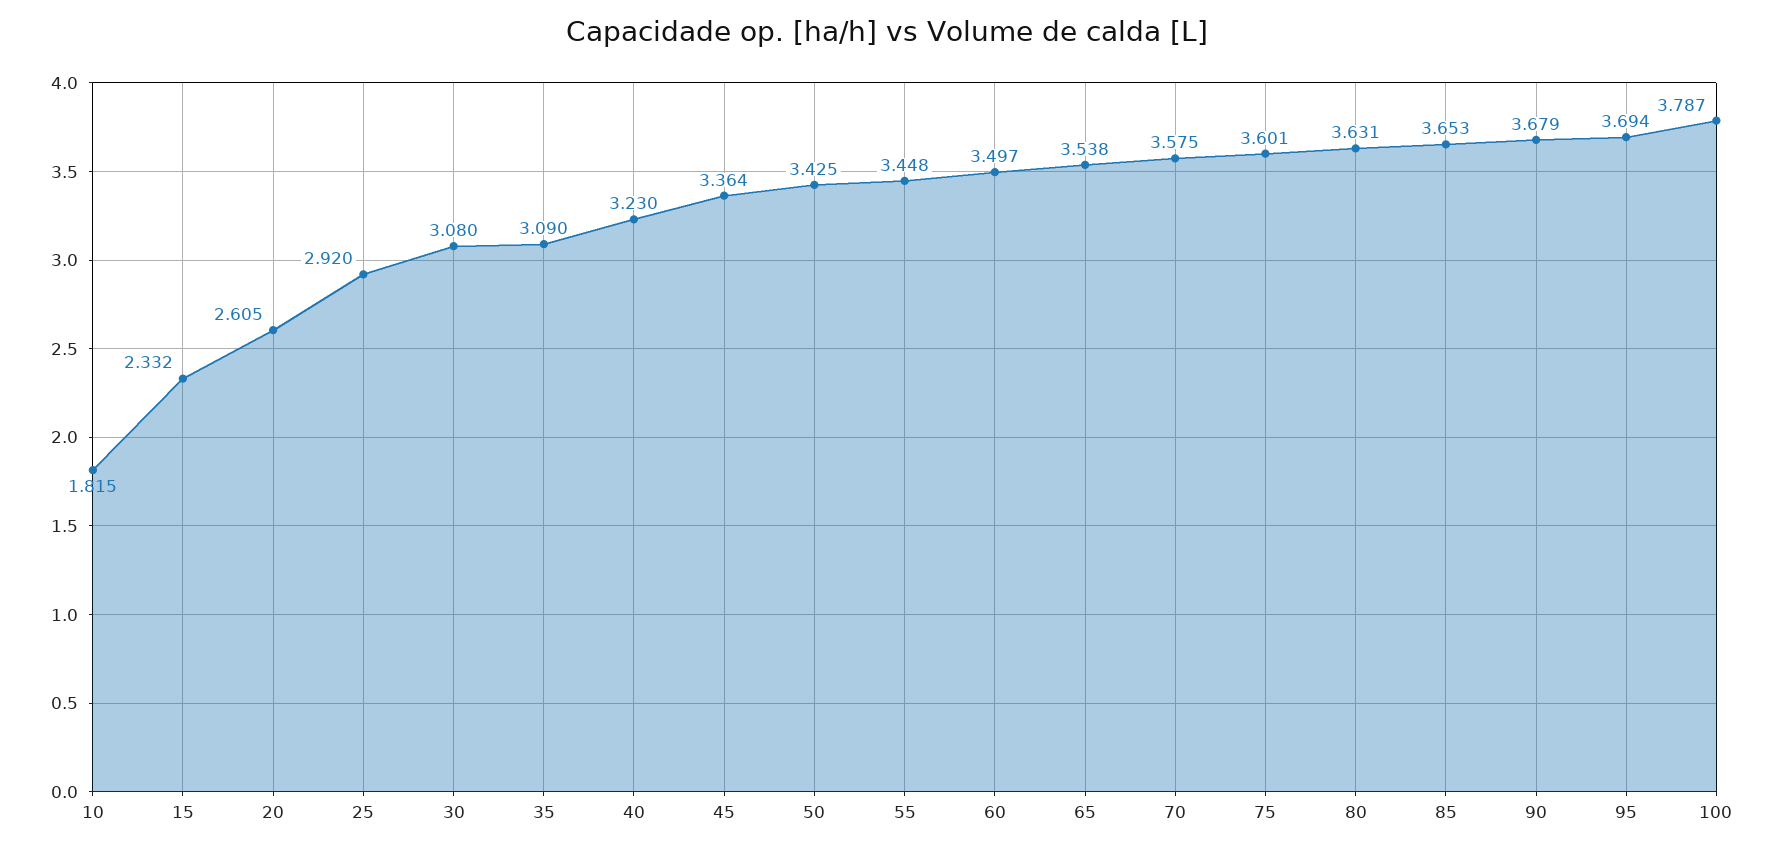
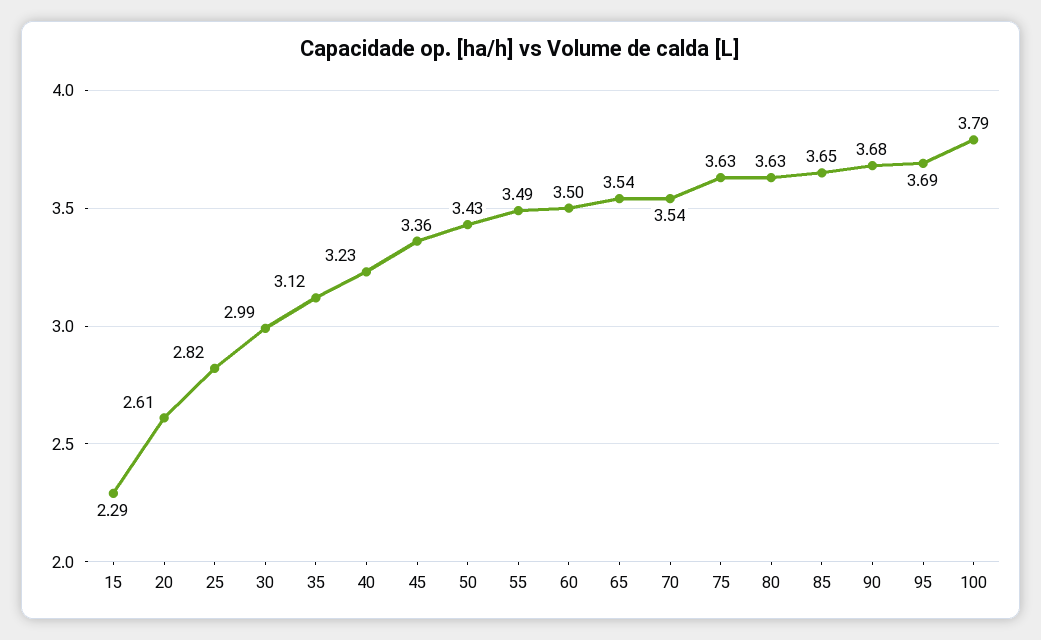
  {
-   "10": 1.815,
-   "15": 2.332,
+   "15": 2.29,
    "20": 2.605,
-   "25": 2.92,
+   "25": 2.82,
-   "30": 3.08,
+   "30": 2.99,
-   "35": 3.09,
+   "35": 3.12,
    "40": 3.23,
    "45": 3.364,
    "50": 3.425,
-   "55": 3.448,
+   "55": 3.49,
    "60": 3.497,
    "65": 3.538,
-   "70": 3.575,
+   "70": 3.54,
-   "75": 3.601,
+   "75": 3.63,
    "80": 3.631,
    "85": 3.653,
    "90": 3.679,
    "95": 3.694,
    "100": 3.787
  }

